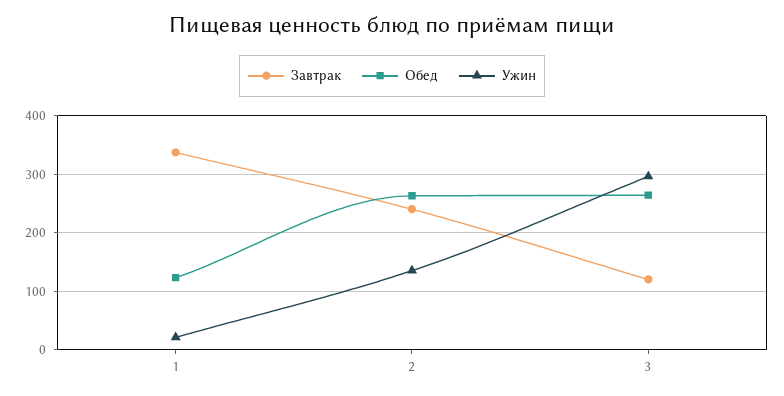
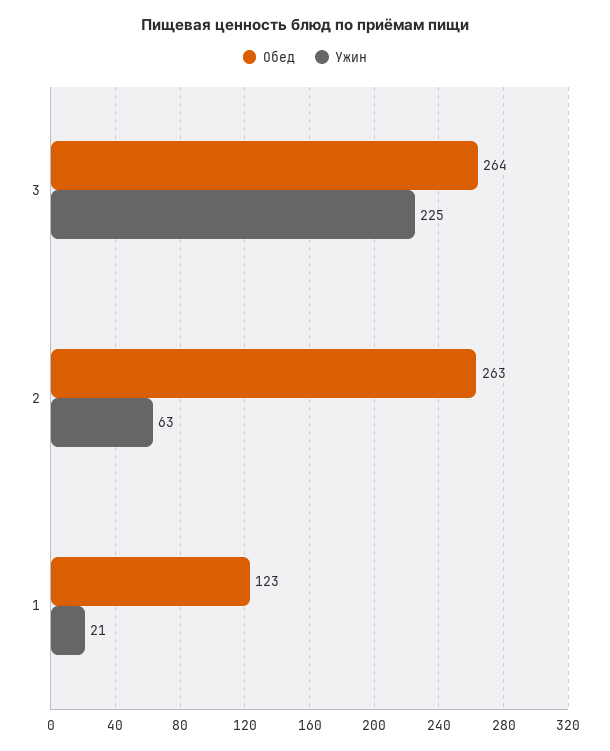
  {
-   "Завтрак": {
-     "1": 340,
-     "2": 240,
-     "3": 120
-   },
    "Обед": {
      "1": 123,
      "2": 263,
      "3": 264
    },
    "Ужин": {
      "1": 21,
-     "2": 140,
+     "2": 63,
-     "3": 300
+     "3": 225
    }
  }

